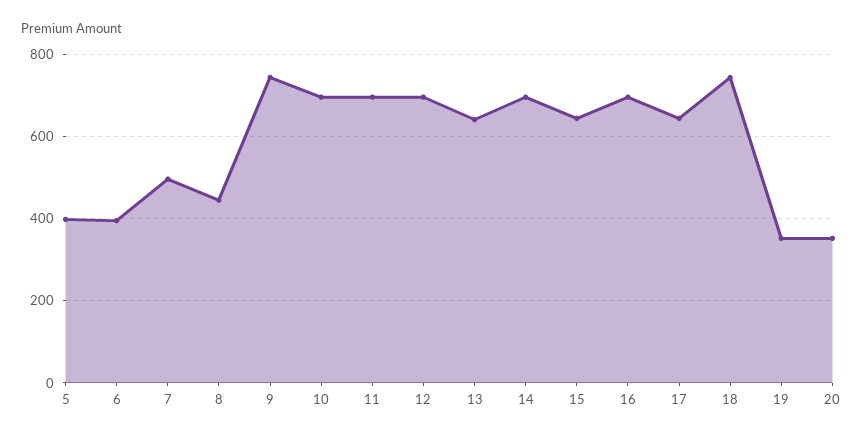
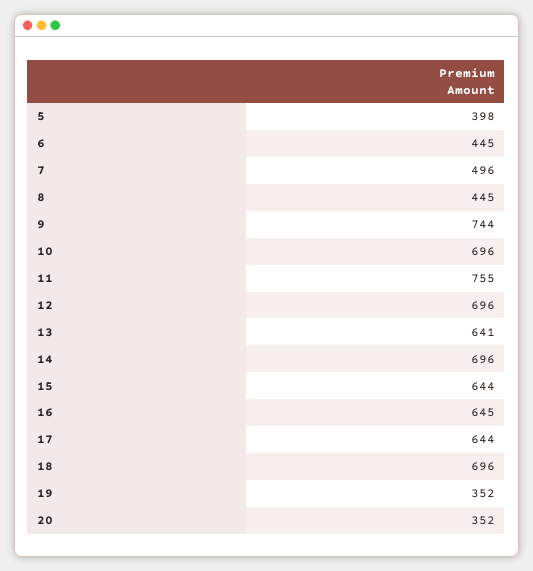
  {
    "5": 398,
-   "6": 400,
+   "6": 445,
    "7": 496,
    "8": 445,
    "9": 744,
    "10": 696,
-   "11": 700,
+   "11": 755,
    "12": 696,
    "13": 641,
    "14": 696,
    "15": 644,
-   "16": 700,
+   "16": 645,
    "17": 644,
-   "18": 740,
+   "18": 696,
    "19": 352,
    "20": 352
  }

